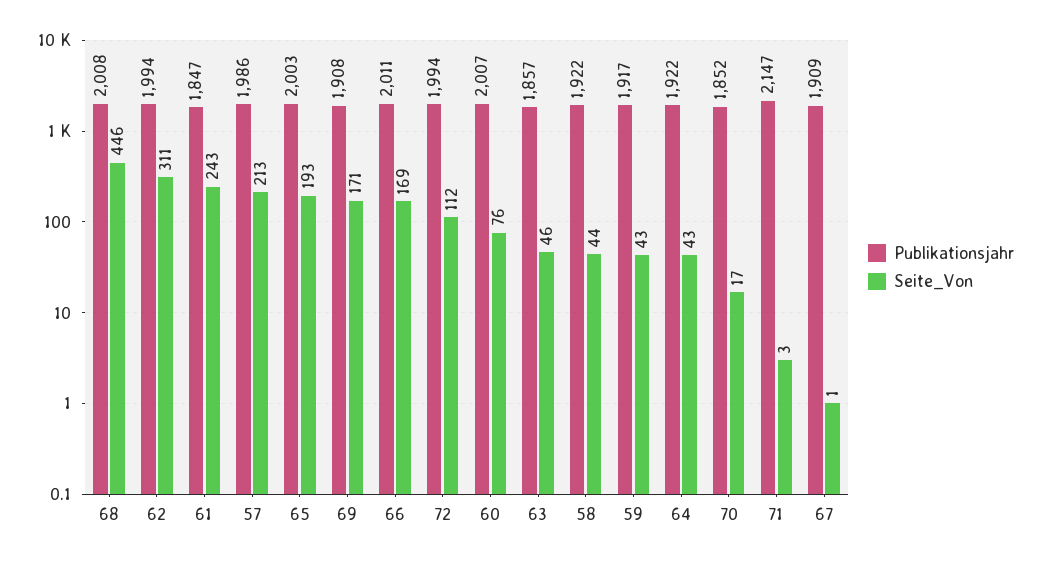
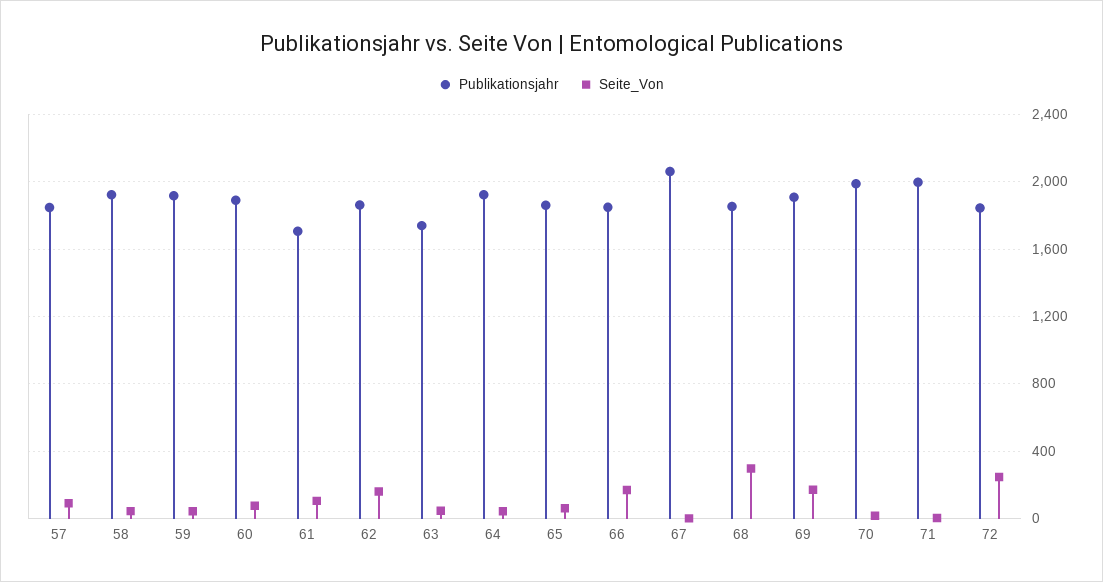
  {
    "Publikationsjahr": {
-     "68": 2008,
+     "68": 1850,
-     "62": 1994,
+     "62": 1850,
-     "61": 1847,
+     "61": 1700,
-     "57": 1986,
+     "57": 1850,
-     "65": 2003,
+     "65": 1850,
      "69": 1908,
-     "66": 2011,
+     "66": 1850,
-     "72": 1994,
+     "72": 1850,
-     "60": 2007,
+     "60": 1900,
-     "63": 1857,
+     "63": 1750,
      "58": 1922,
      "59": 1917,
      "64": 1922,
-     "70": 1852,
+     "70": 2000,
-     "71": 2147,
+     "71": 2000,
-     "67": 1909
+     "67": 2050
    },
    "Seite_Von": {
-     "68": 446,
+     "68": 300,
-     "62": 311,
+     "62": 150,
-     "61": 243,
+     "61": 100,
-     "57": 213,
+     "57": 100,
-     "65": 193,
+     "65": 50,
      "69": 171,
      "66": 169,
-     "72": 112,
+     "72": 250,
      "60": 76,
      "63": 46,
      "58": 44,
      "59": 43,
      "64": 43,
      "70": 17,
      "71": 3,
      "67": 1
    }
  }

